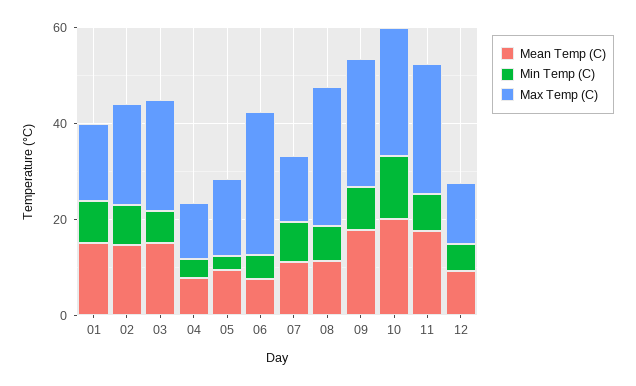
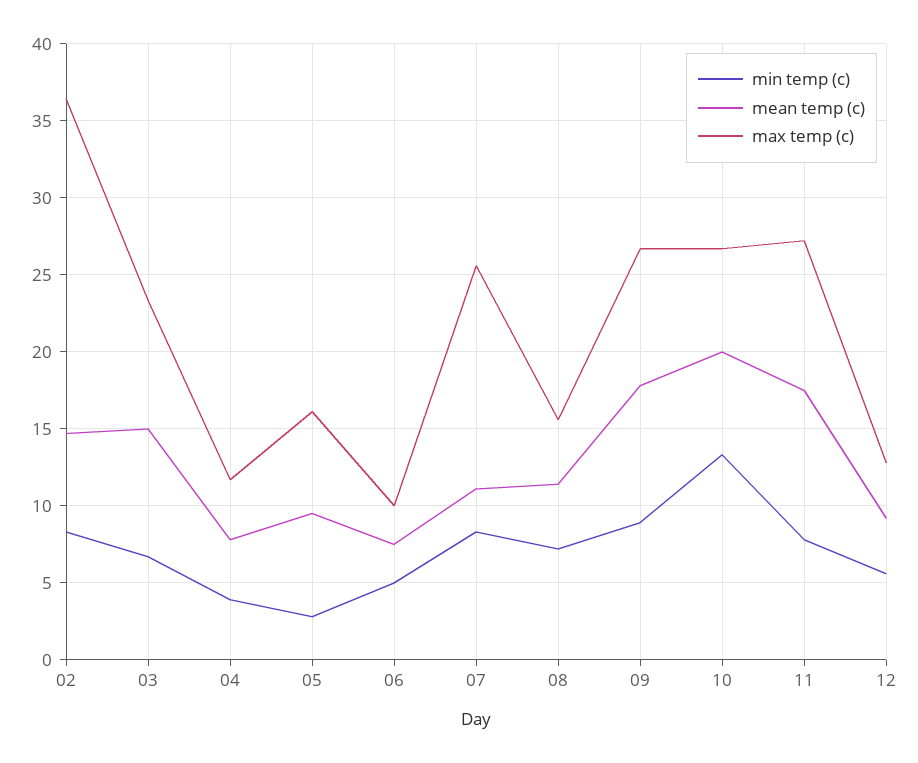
  {
    "Mean Temp (C)": {
-     "01": 15,
      "02": 14.5,
      "03": 15,
      "04": 8,
      "05": 9.5,
      "06": 7.5,
      "07": 11,
      "08": 11.5,
      "09": 18,
      "10": 20,
      "11": 17.5,
      "12": 9
    },
    "Min Temp (C)": {
-     "01": 10,
      "02": 8.5,
      "03": 6.5,
      "04": 4,
      "05": 3,
      "06": 5,
      "07": 8.5,
      "08": 7,
      "09": 9,
      "10": 13.5,
      "11": 8,
      "12": 5.5
    },
    "Max Temp (C)": {
-     "01": 15,
-     "02": 20,
+     "02": 36.5,
      "03": 23.5,
      "04": 11.5,
      "05": 16,
-     "06": 30,
+     "06": 10,
-     "07": 15,
+     "07": 25.5,
-     "08": 30,
+     "08": 15.5,
      "09": 26.5,
      "10": 26.5,
      "11": 27,
      "12": 13
    }
  }

